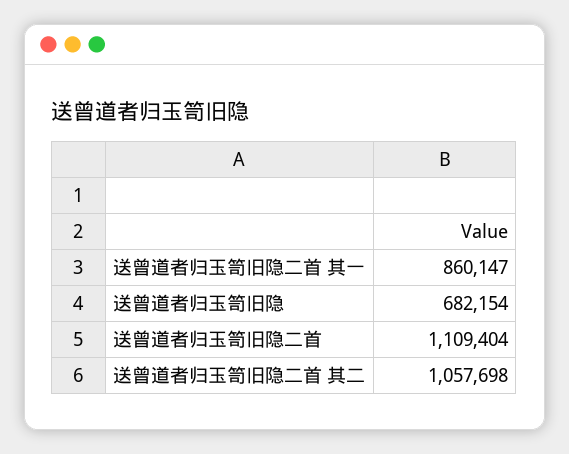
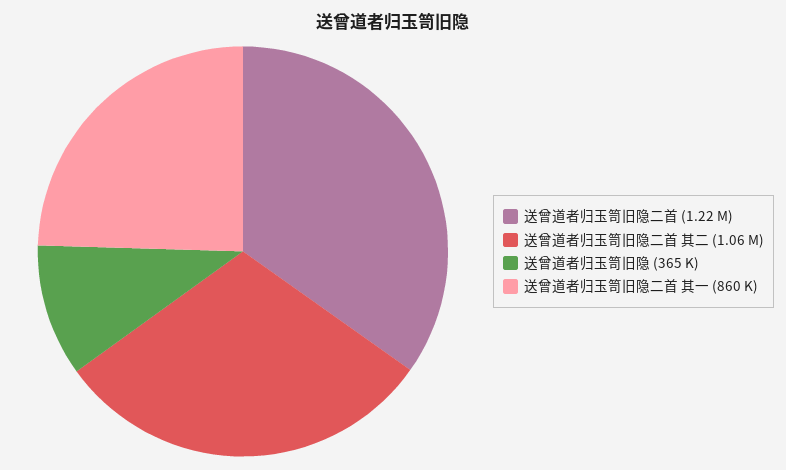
  {
    "送曾道者归玉笥旧隐二首 其一": 860147,
-   "送曾道者归玉笥旧隐": 682154,
+   "送曾道者归玉笥旧隐": 365000,
-   "送曾道者归玉笥旧隐二首": 1109404,
+   "送曾道者归玉笥旧隐二首": 1220000,
    "送曾道者归玉笥旧隐二首 其二": 1057698
  }

